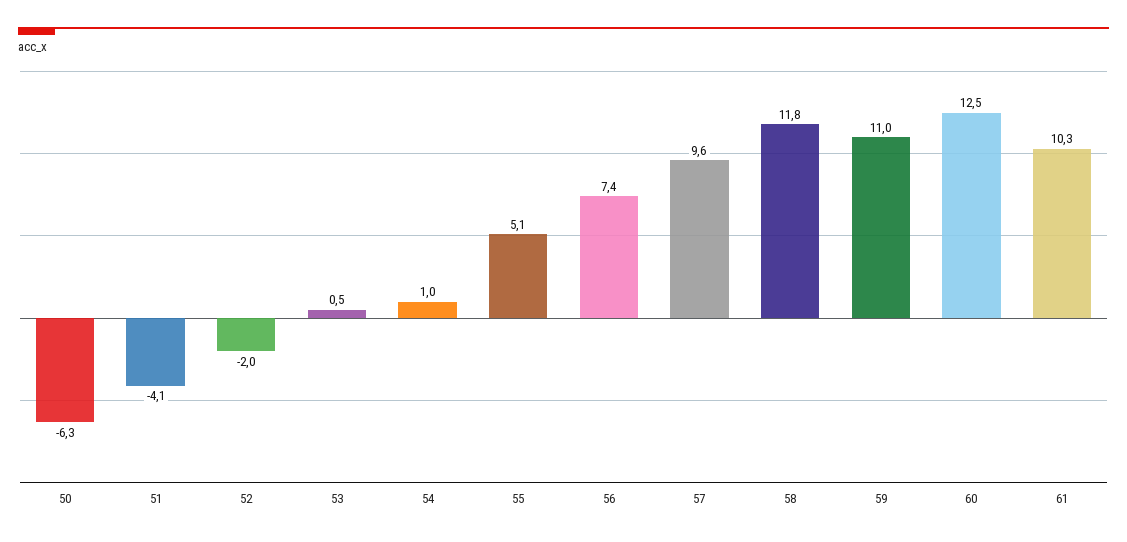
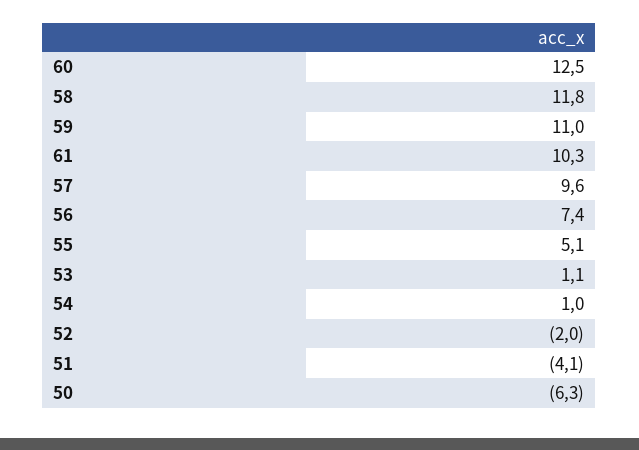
  {
    "50": -6.3,
    "51": -4.1,
    "52": -2,
-   "53": 0.5,
+   "53": 1.1,
    "54": 1,
    "55": 5.1,
    "56": 7.4,
    "57": 9.6,
    "58": 11.8,
    "59": 11,
    "60": 12.5,
    "61": 10.3
  }

